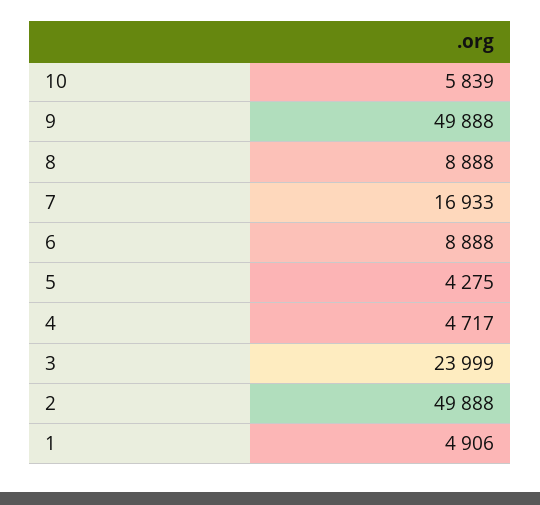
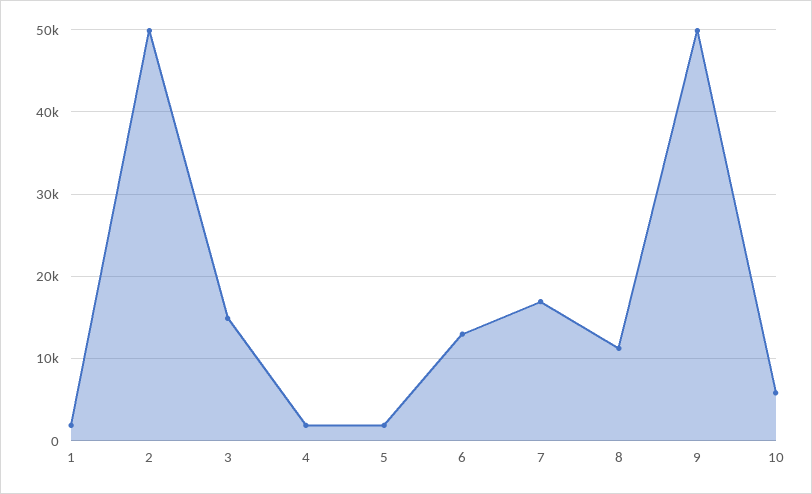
  {
    "10": 5839,
    "9": 49888,
-   "8": 8888,
+   "8": 11000,
    "7": 16933,
-   "6": 8888,
+   "6": 13000,
-   "5": 4275,
+   "5": 2000,
-   "4": 4717,
+   "4": 2000,
-   "3": 23999,
+   "3": 15000,
    "2": 49888,
-   "1": 4906
+   "1": 2000
  }

